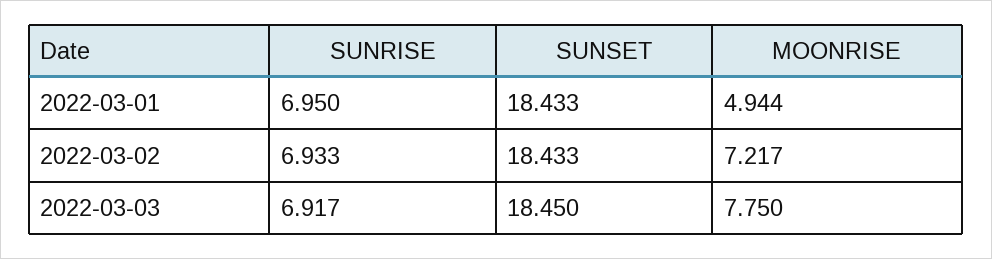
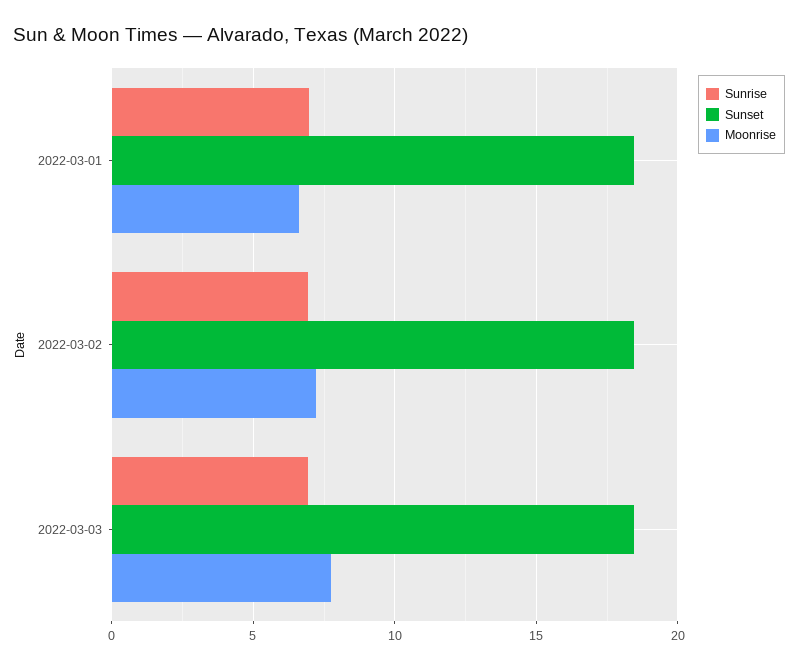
  {
    "SUNRISE": {
      "2022-03-01": 6.95,
      "2022-03-02": 6.933,
      "2022-03-03": 6.917
    },
    "SUNSET": {
      "2022-03-01": 18.433,
      "2022-03-02": 18.433,
      "2022-03-03": 18.45
    },
    "MOONRISE": {
-     "2022-03-01": 4.944,
+     "2022-03-01": 6.5,
      "2022-03-02": 7.217,
      "2022-03-03": 7.75
    }
  }

